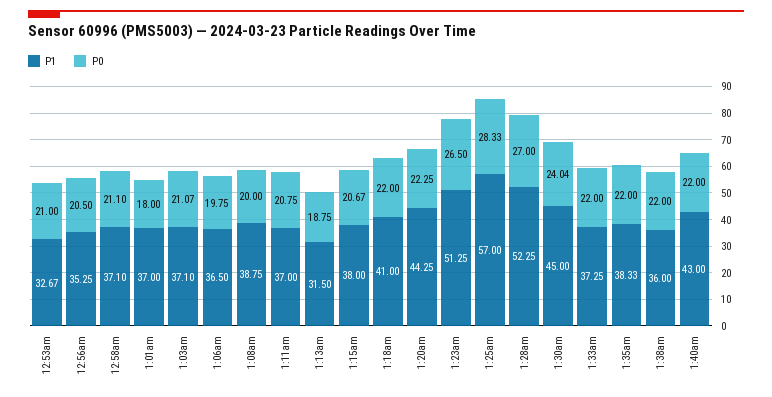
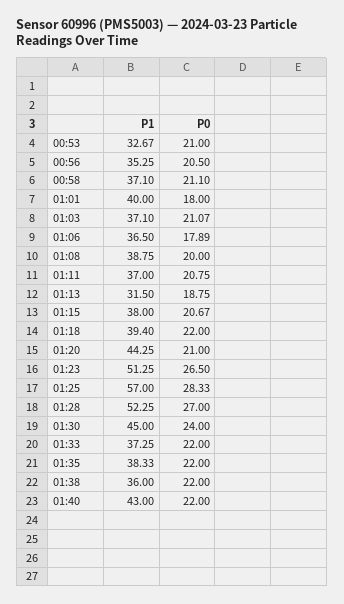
  {
    "P1": {
      "12:53am": 32.67,
      "12:56am": 35.25,
      "12:58am": 37.1,
-     "1:01am": 37,
+     "1:01am": 40,
      "1:03am": 37.1,
      "1:06am": 36.5,
      "1:08am": 38.75,
      "1:11am": 37,
      "1:13am": 31.5,
      "1:15am": 38,
-     "1:18am": 41,
+     "1:18am": 39.4,
      "1:20am": 44.25,
      "1:23am": 51.25,
      "1:25am": 57,
      "1:28am": 52.25,
      "1:30am": 45,
      "1:33am": 37.25,
      "1:35am": 38.33,
      "1:38am": 36,
      "1:40am": 43
    },
    "P0": {
      "12:53am": 21,
      "12:56am": 20.5,
      "12:58am": 21.1,
      "1:01am": 18,
      "1:03am": 21.07,
-     "1:06am": 19.75,
+     "1:06am": 17.89,
      "1:08am": 20,
      "1:11am": 20.75,
      "1:13am": 18.75,
      "1:15am": 20.67,
      "1:18am": 22,
-     "1:20am": 22.25,
+     "1:20am": 21,
      "1:23am": 26.5,
      "1:25am": 28.33,
      "1:28am": 27,
-     "1:30am": 24.04,
+     "1:30am": 24,
      "1:33am": 22,
      "1:35am": 22,
      "1:38am": 22,
      "1:40am": 22
    }
  }

